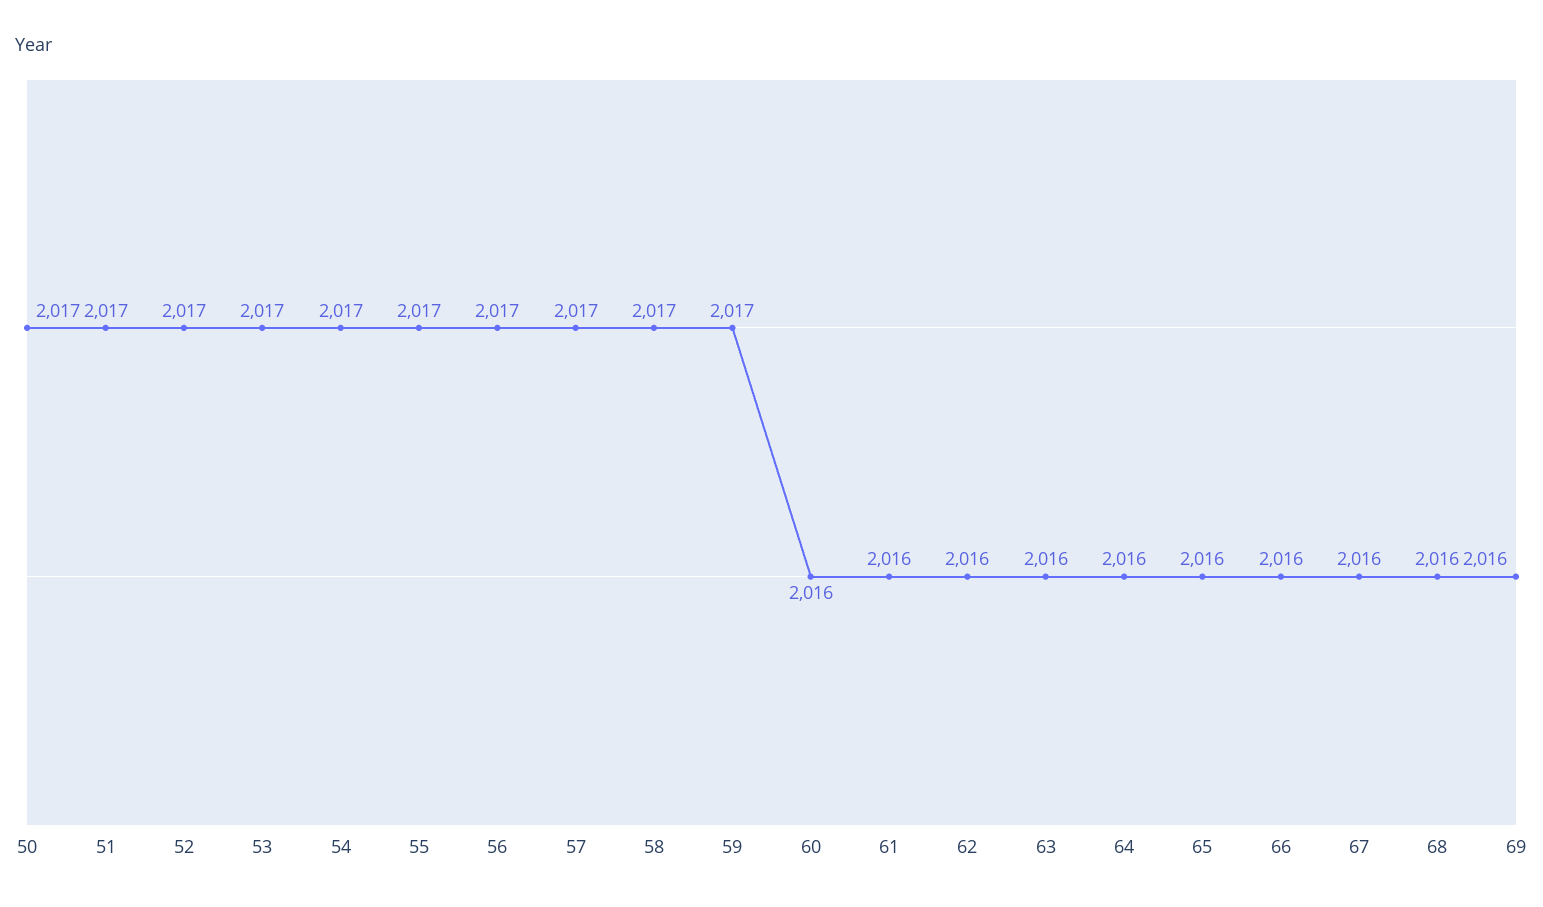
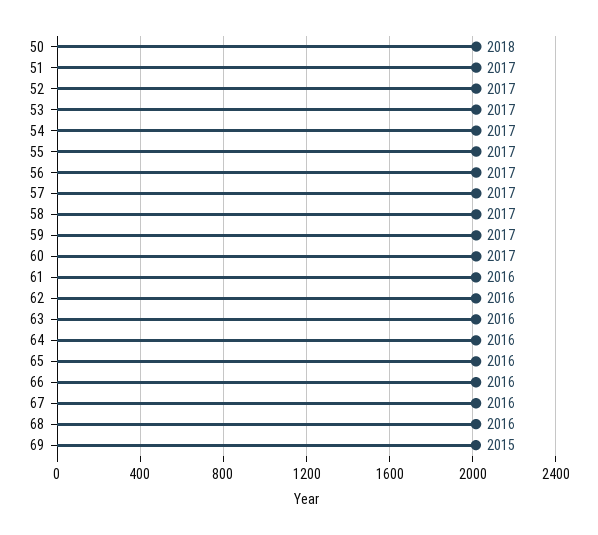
  {
-   "50": 2017,
+   "50": 2018,
    "51": 2017,
    "52": 2017,
    "53": 2017,
    "54": 2017,
    "55": 2017,
    "56": 2017,
    "57": 2017,
    "58": 2017,
    "59": 2017,
-   "60": 2016,
+   "60": 2017,
    "61": 2016,
    "62": 2016,
    "63": 2016,
    "64": 2016,
    "65": 2016,
    "66": 2016,
    "67": 2016,
    "68": 2016,
-   "69": 2016
+   "69": 2015
  }

